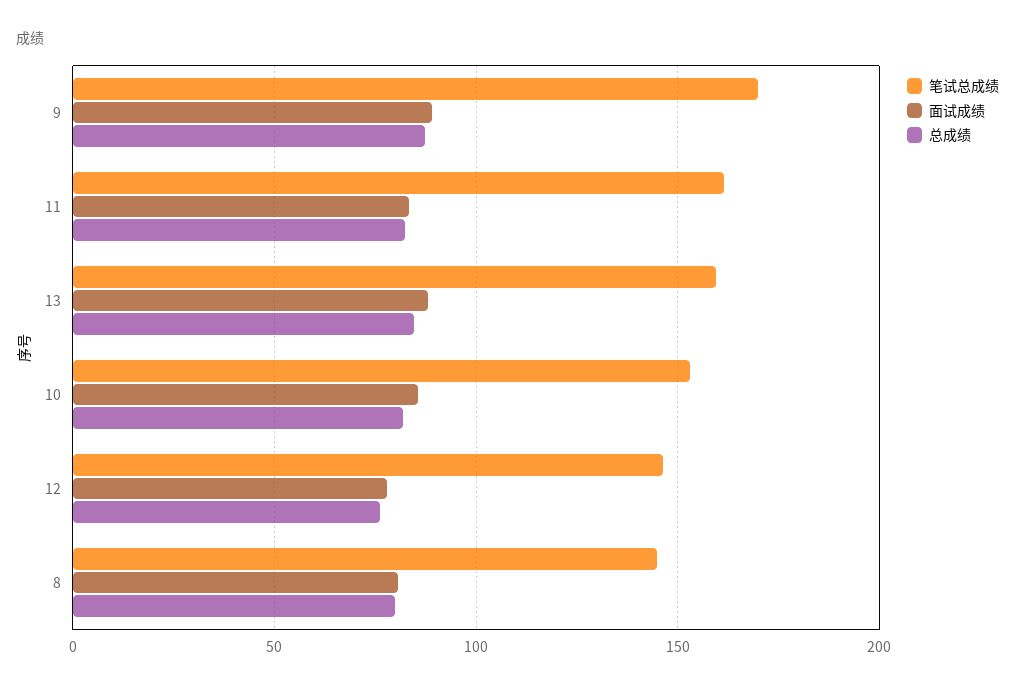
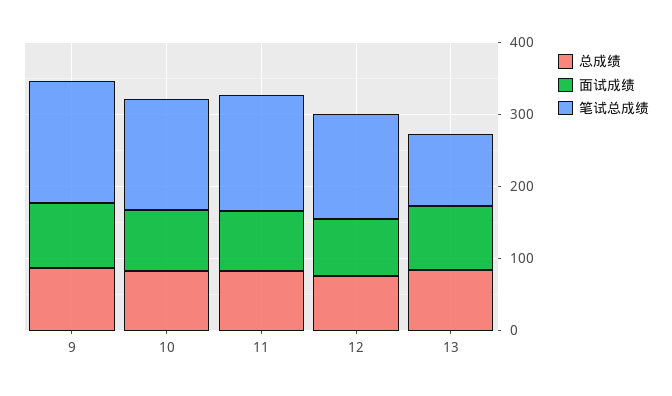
  {
    "笔试总成绩": {
      "9": 170,
      "11": 160,
-     "13": 160,
+     "13": 100,
      "10": 155,
-     "12": 145,
+     "12": 145
-     "8": 145
    },
    "面试成绩": {
      "9": 90,
      "11": 85,
      "13": 90,
      "10": 85,
-     "12": 80,
+     "12": 80
-     "8": 80
    },
    "总成绩": {
      "9": 85,
      "11": 80,
      "13": 85,
      "10": 80,
-     "12": 75,
+     "12": 75
-     "8": 80
    }
  }

